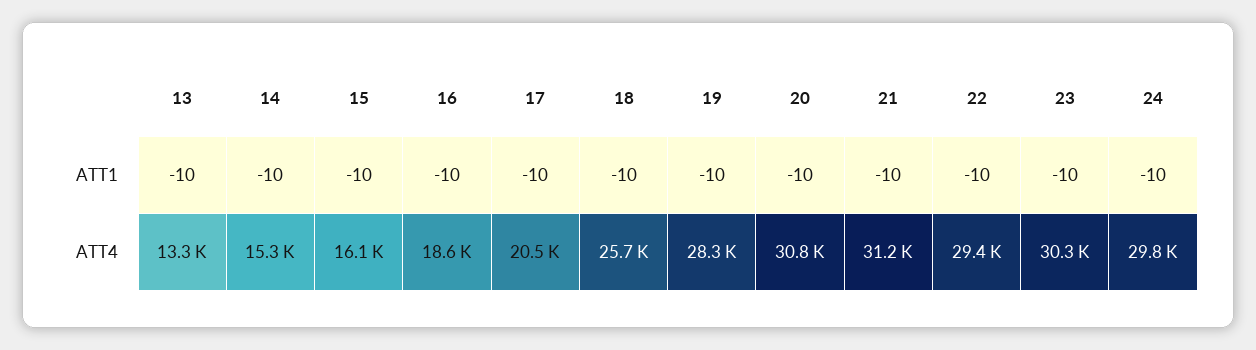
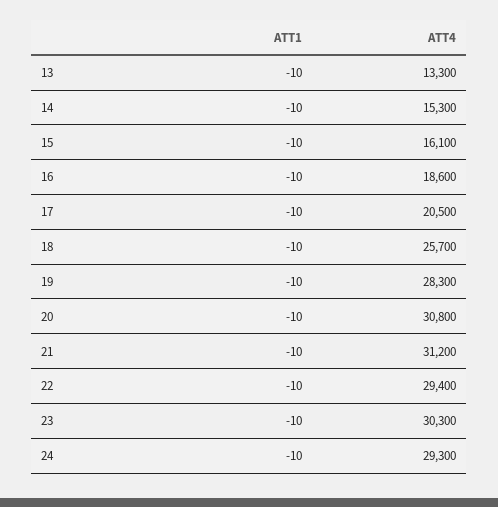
  {
    "13": {
      "ATT1": -10,
      "ATT4": 13300
    },
    "14": {
      "ATT1": -10,
      "ATT4": 15300
    },
    "15": {
      "ATT1": -10,
      "ATT4": 16100
    },
    "16": {
      "ATT1": -10,
      "ATT4": 18600
    },
    "17": {
      "ATT1": -10,
      "ATT4": 20500
    },
    "18": {
      "ATT1": -10,
      "ATT4": 25700
    },
    "19": {
      "ATT1": -10,
      "ATT4": 28300
    },
    "20": {
      "ATT1": -10,
      "ATT4": 30800
    },
    "21": {
      "ATT1": -10,
      "ATT4": 31200
    },
    "22": {
      "ATT1": -10,
      "ATT4": 29400
    },
    "23": {
      "ATT1": -10,
      "ATT4": 30300
    },
    "24": {
      "ATT1": -10,
-     "ATT4": 29800
+     "ATT4": 29300
    }
  }

